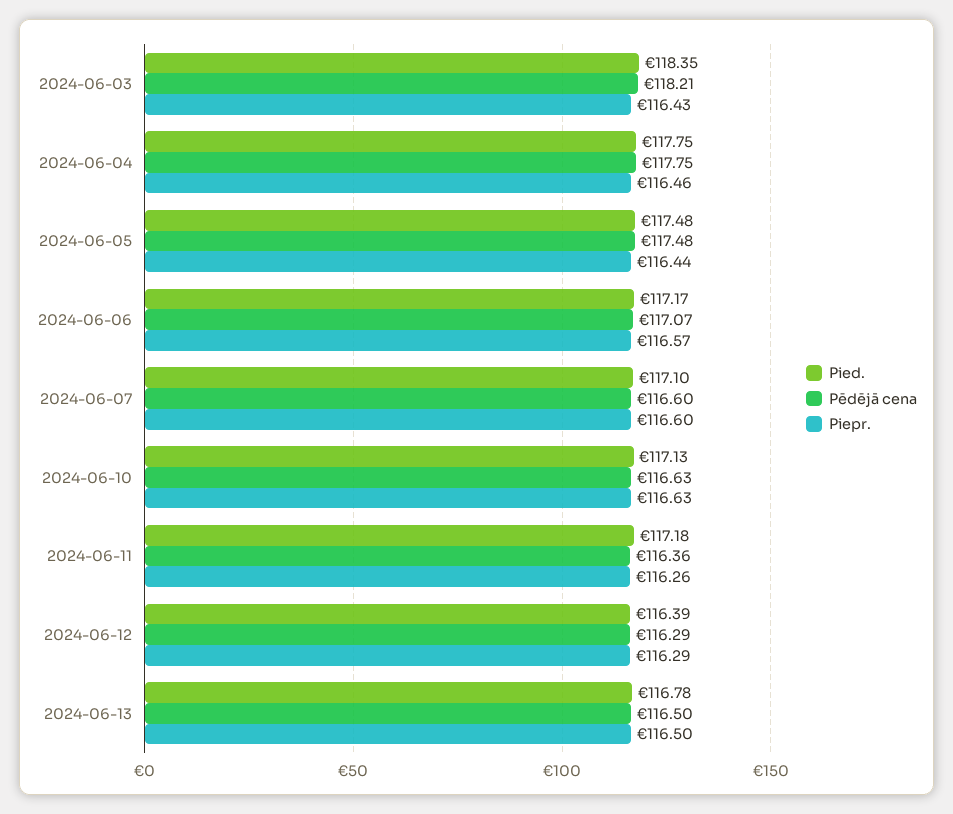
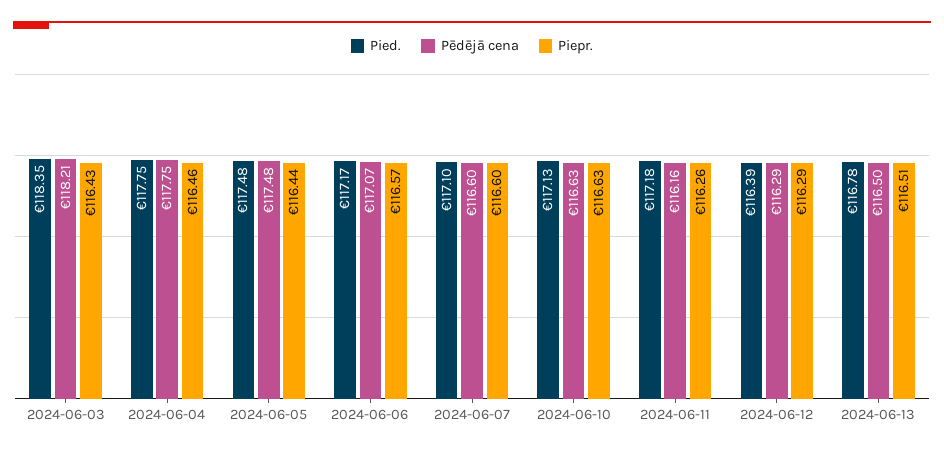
  {
    "Pied.": {
      "2024-06-03": 118.35,
      "2024-06-04": 117.75,
      "2024-06-05": 117.48,
      "2024-06-06": 117.17,
      "2024-06-07": 117.1,
      "2024-06-10": 117.13,
      "2024-06-11": 117.18,
      "2024-06-12": 116.39,
      "2024-06-13": 116.78
    },
    "Pēdējā cena": {
      "2024-06-03": 118.21,
      "2024-06-04": 117.75,
      "2024-06-05": 117.48,
      "2024-06-06": 117.07,
      "2024-06-07": 116.6,
      "2024-06-10": 116.63,
-     "2024-06-11": 116.36,
+     "2024-06-11": 116.16,
      "2024-06-12": 116.29,
      "2024-06-13": 116.5
    },
    "Piepr.": {
      "2024-06-03": 116.43,
      "2024-06-04": 116.46,
      "2024-06-05": 116.44,
      "2024-06-06": 116.57,
      "2024-06-07": 116.6,
      "2024-06-10": 116.63,
      "2024-06-11": 116.26,
      "2024-06-12": 116.29,
-     "2024-06-13": 116.5
+     "2024-06-13": 116.51
    }
  }

